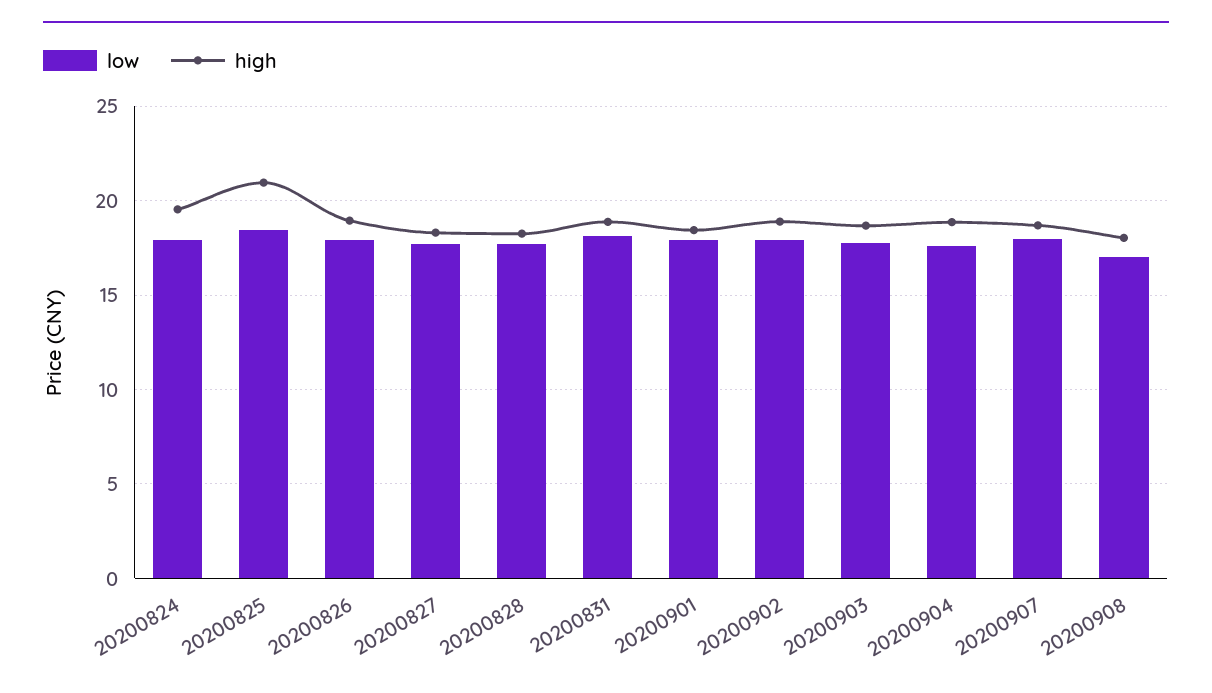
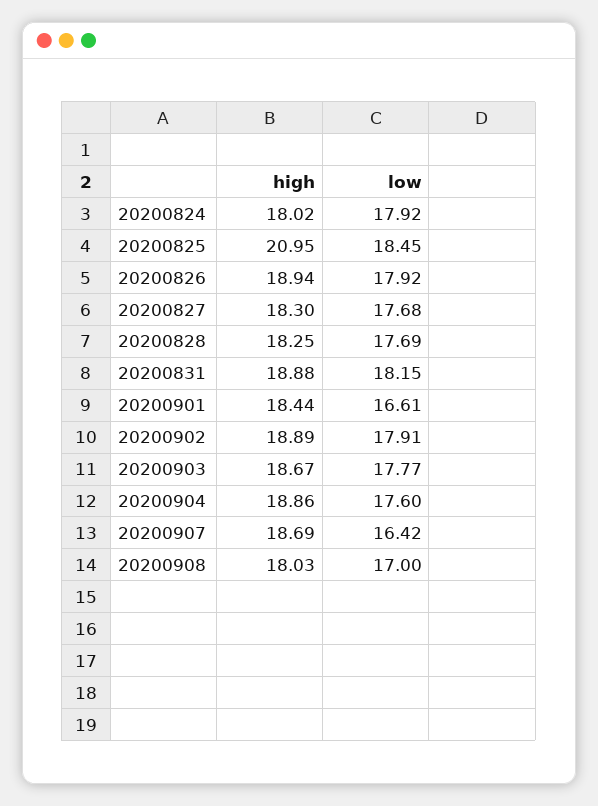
  {
    "low": {
      "20200824": 17.92,
      "20200825": 18.45,
      "20200826": 17.92,
      "20200827": 17.68,
      "20200828": 17.69,
      "20200831": 18.15,
-     "20200901": 18,
+     "20200901": 16.61,
      "20200902": 17.91,
      "20200903": 17.77,
      "20200904": 17.6,
-     "20200907": 18,
+     "20200907": 16.42,
      "20200908": 17
    },
    "high": {
-     "20200824": 19.5,
+     "20200824": 18.02,
      "20200825": 20.95,
      "20200826": 18.94,
      "20200827": 18.3,
      "20200828": 18.25,
      "20200831": 18.88,
      "20200901": 18.44,
      "20200902": 18.89,
      "20200903": 18.67,
      "20200904": 18.86,
      "20200907": 18.69,
      "20200908": 18.03
    }
  }

